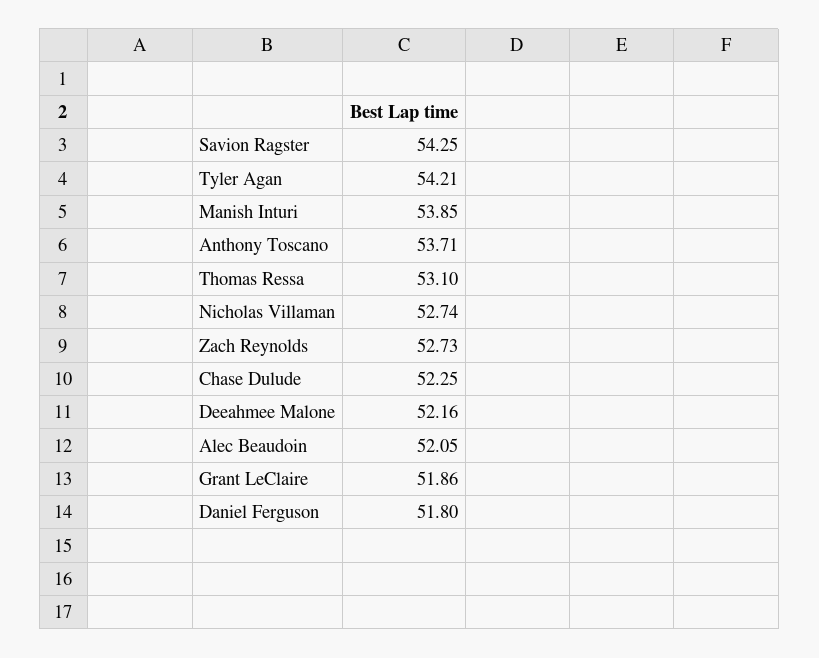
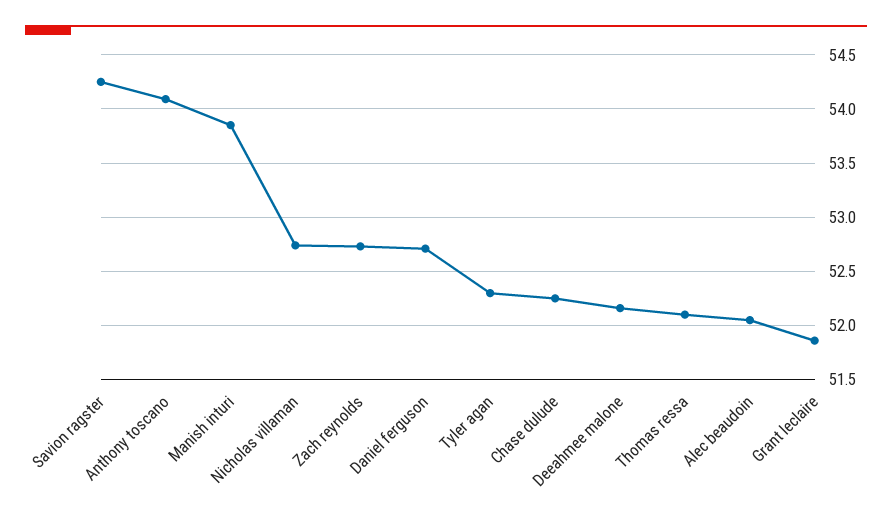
  {
    "Savion Ragster": 54.25,
-   "Tyler Agan": 54.21,
+   "Tyler Agan": 52.3,
    "Manish Inturi": 53.85,
-   "Anthony Toscano": 53.71,
+   "Anthony Toscano": 54.1,
-   "Thomas Ressa": 53.1,
+   "Thomas Ressa": 52.1,
    "Nicholas Villaman": 52.74,
    "Zach Reynolds": 52.73,
    "Chase Dulude": 52.25,
    "Deeahmee Malone": 52.16,
    "Alec Beaudoin": 52.05,
    "Grant LeClaire": 51.86,
-   "Daniel Ferguson": 51.8
+   "Daniel Ferguson": 52.7
  }

